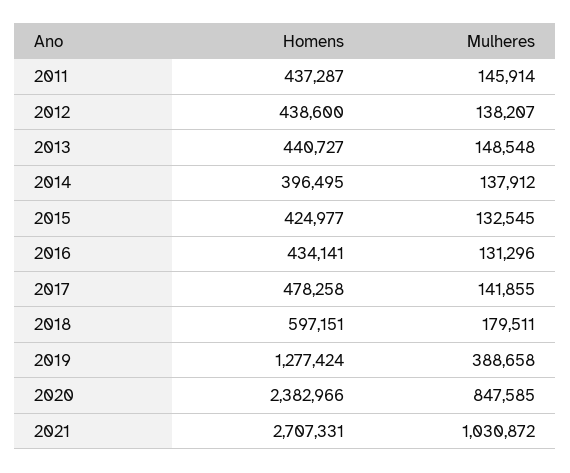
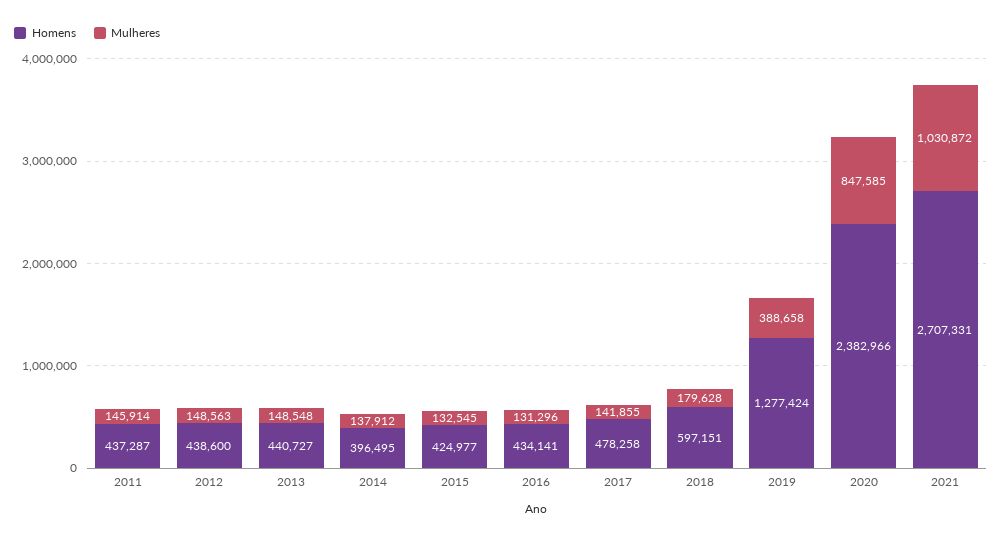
  {
    "Homens": {
      "2011": 437287,
      "2012": 438600,
      "2013": 440727,
      "2014": 396495,
      "2015": 424977,
      "2016": 434141,
      "2017": 478258,
      "2018": 597151,
      "2019": 1277424,
      "2020": 2382966,
      "2021": 2707331
    },
    "Mulheres": {
      "2011": 145914,
-     "2012": 138207,
+     "2012": 148563,
      "2013": 148548,
      "2014": 137912,
      "2015": 132545,
      "2016": 131296,
      "2017": 141855,
-     "2018": 179511,
+     "2018": 179628,
      "2019": 388658,
      "2020": 847585,
      "2021": 1030872
    }
  }

